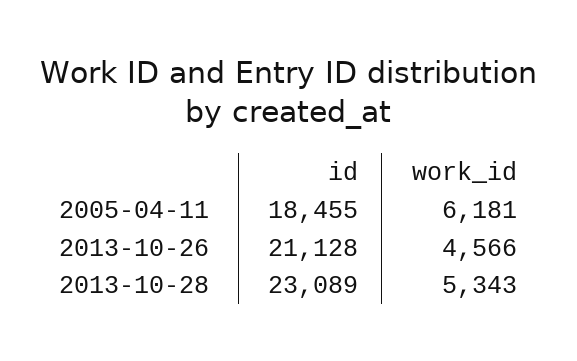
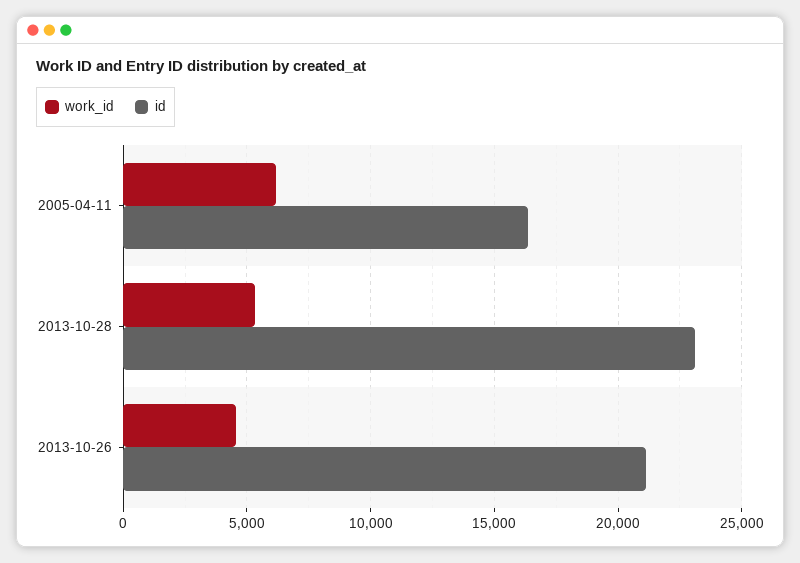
  {
    "id": {
-     "2005-04-11": 18455,
+     "2005-04-11": 16500,
      "2013-10-26": 21128,
      "2013-10-28": 23089
    },
    "work_id": {
      "2005-04-11": 6181,
      "2013-10-26": 4566,
      "2013-10-28": 5343
    }
  }

